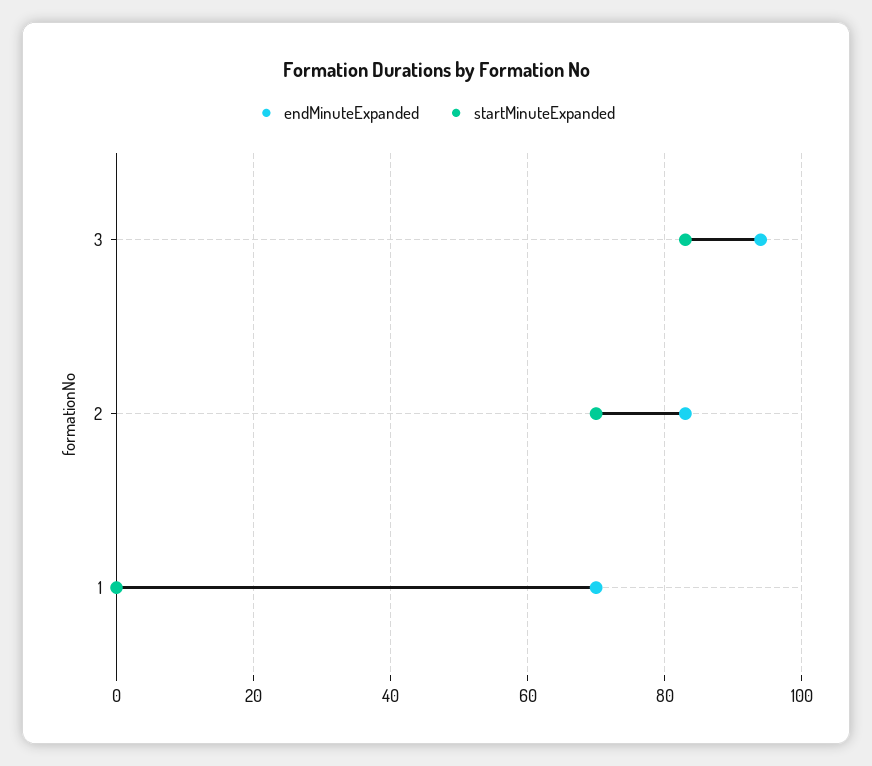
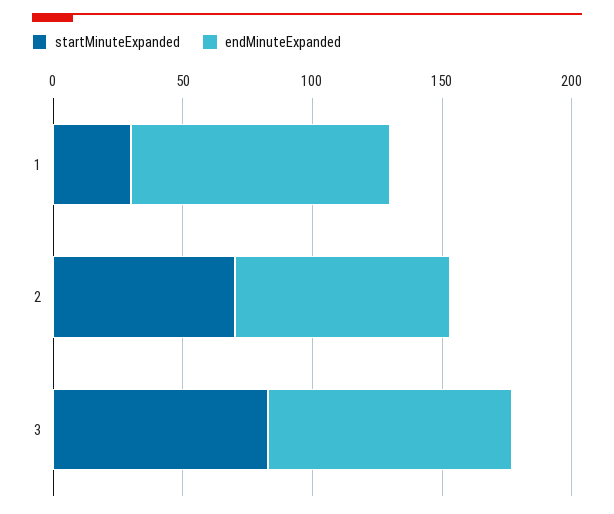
  {
    "endMinuteExpanded": {
      "3": 95,
      "2": 85,
-     "1": 70
+     "1": 100
    },
    "startMinuteExpanded": {
      "3": 85,
      "2": 70,
-     "1": 0
+     "1": 30
    }
  }

